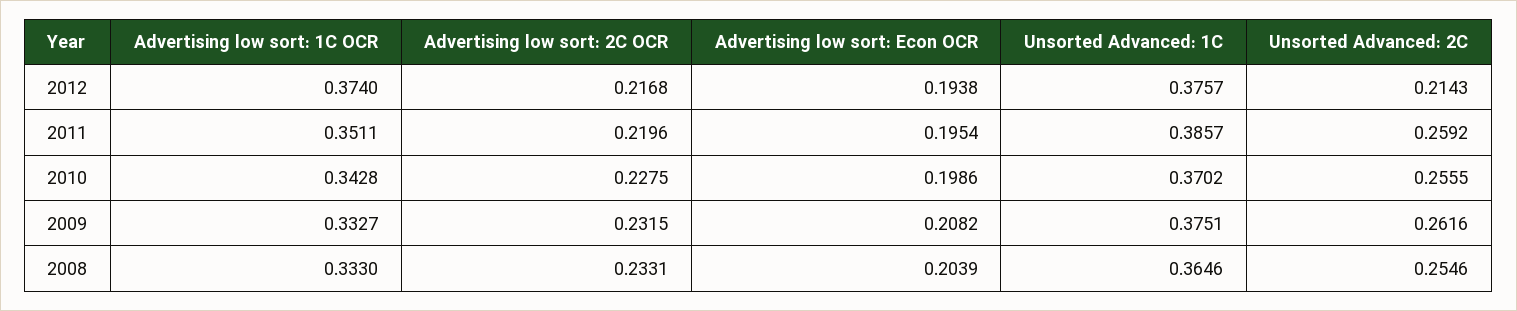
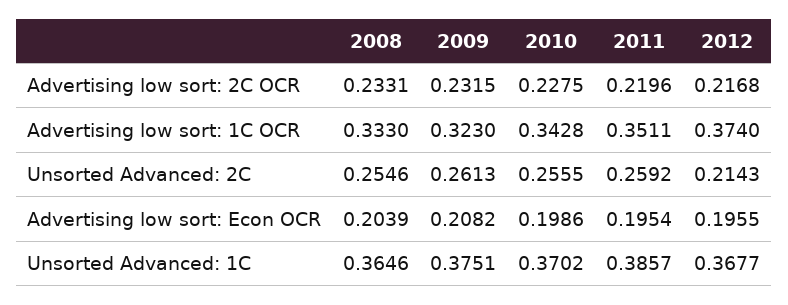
  {
    "Advertising low sort: 1C OCR": {
      "2012": 0.374,
      "2011": 0.3511,
      "2010": 0.3428,
-     "2009": 0.3327,
+     "2009": 0.323,
      "2008": 0.333
    },
    "Advertising low sort: 2C OCR": {
      "2012": 0.2168,
      "2011": 0.2196,
      "2010": 0.2275,
      "2009": 0.2315,
      "2008": 0.2331
    },
    "Advertising low sort: Econ OCR": {
-     "2012": 0.1938,
+     "2012": 0.1955,
      "2011": 0.1954,
      "2010": 0.1986,
      "2009": 0.2082,
      "2008": 0.2039
    },
    "Unsorted Advanced: 1C": {
-     "2012": 0.3757,
+     "2012": 0.3677,
      "2011": 0.3857,
      "2010": 0.3702,
      "2009": 0.3751,
      "2008": 0.3646
    },
    "Unsorted Advanced: 2C": {
      "2012": 0.2143,
      "2011": 0.2592,
      "2010": 0.2555,
-     "2009": 0.2616,
+     "2009": 0.2613,
      "2008": 0.2546
    }
  }

